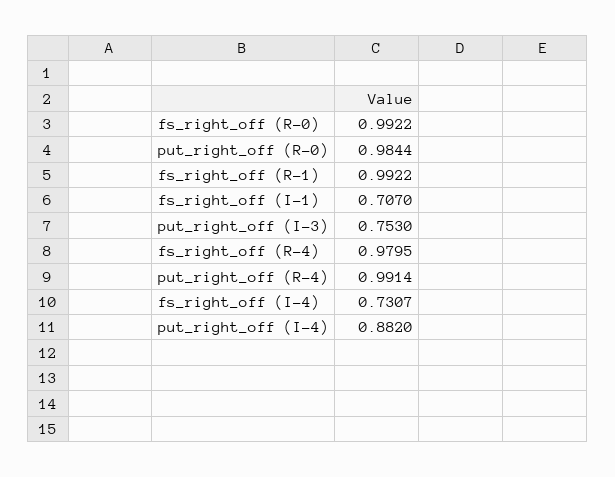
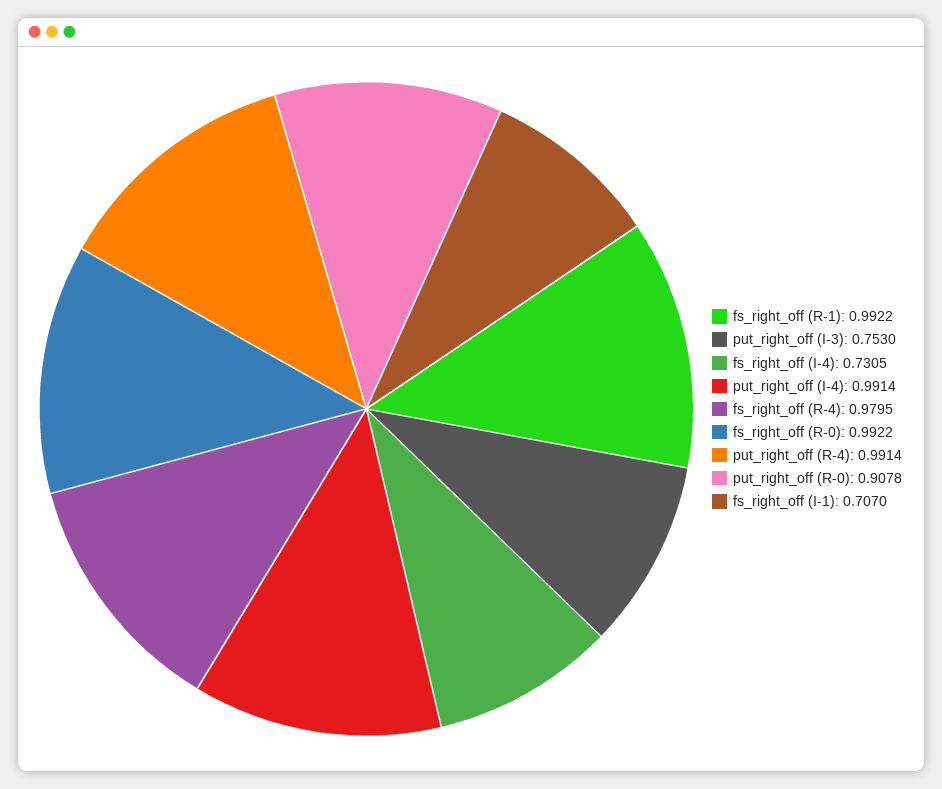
  {
    "fs_right_off (R-0)": 0.9922,
-   "put_right_off (R-0)": 0.9844,
+   "put_right_off (R-0)": 0.9078,
    "fs_right_off (R-1)": 0.9922,
    "fs_right_off (I-1)": 0.707,
    "put_right_off (I-3)": 0.753,
    "fs_right_off (R-4)": 0.9795,
    "put_right_off (R-4)": 0.9914,
-   "fs_right_off (I-4)": 0.7307,
+   "fs_right_off (I-4)": 0.7305,
-   "put_right_off (I-4)": 0.882
+   "put_right_off (I-4)": 0.9914
  }

